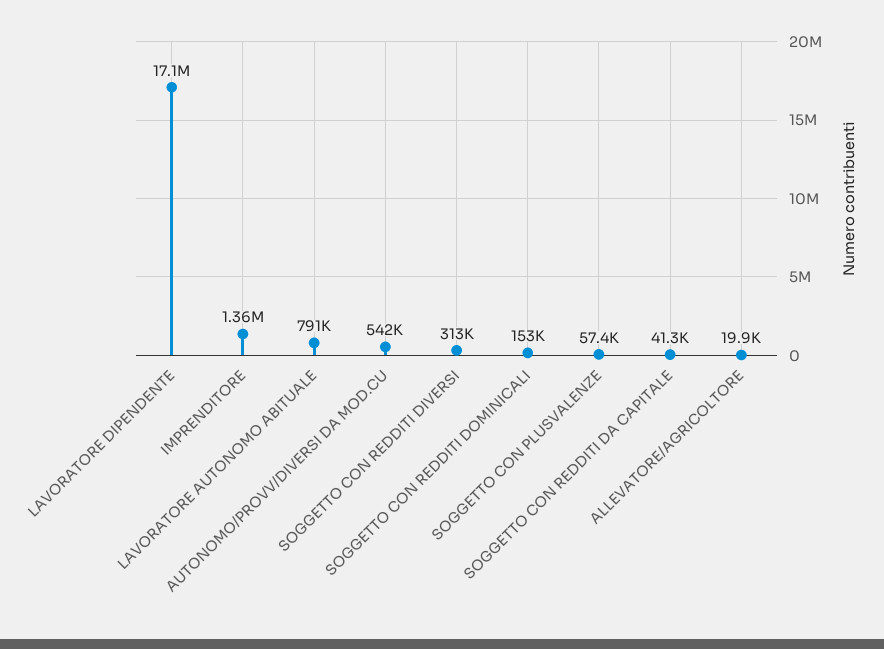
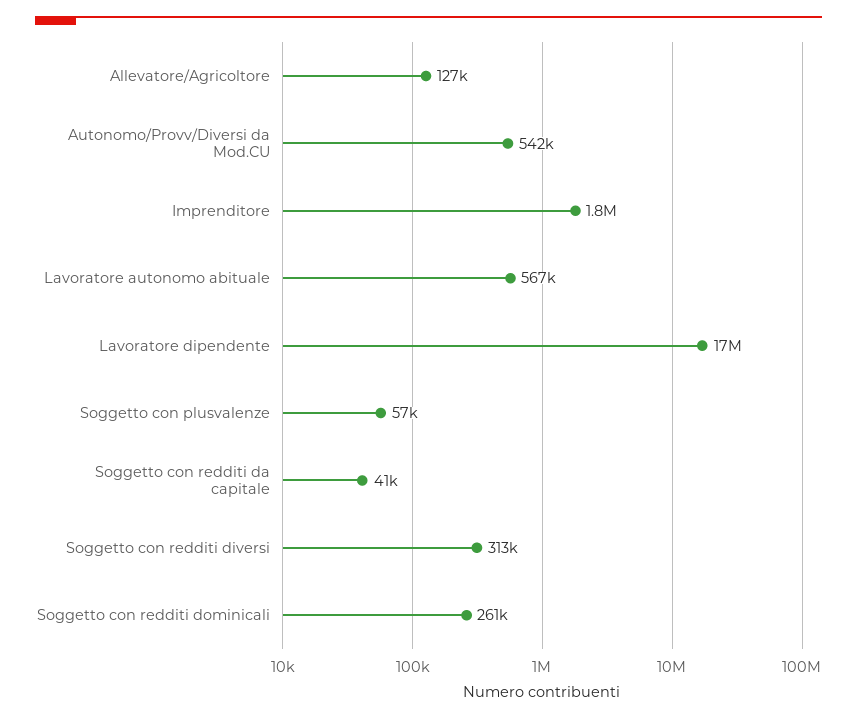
  {
    "LAVORATORE DIPENDENTE": 17100000,
-   "IMPRENDITORE": 1360000,
+   "IMPRENDITORE": 1800000,
-   "LAVORATORE AUTONOMO ABITUALE": 791000,
+   "LAVORATORE AUTONOMO ABITUALE": 567000,
    "AUTONOMO/PROVV/DIVERSI DA MOD.CU": 542000,
    "SOGGETTO CON REDDITI DIVERSI": 313000,
-   "SOGGETTO CON REDDITI DOMINICALI": 153000,
+   "SOGGETTO CON REDDITI DOMINICALI": 261000,
    "SOGGETTO CON PLUSVALENZE": 57400,
    "SOGGETTO CON REDDITI DA CAPITALE": 41300,
-   "ALLEVATORE/AGRICOLTORE": 19900
+   "ALLEVATORE/AGRICOLTORE": 127000
  }

